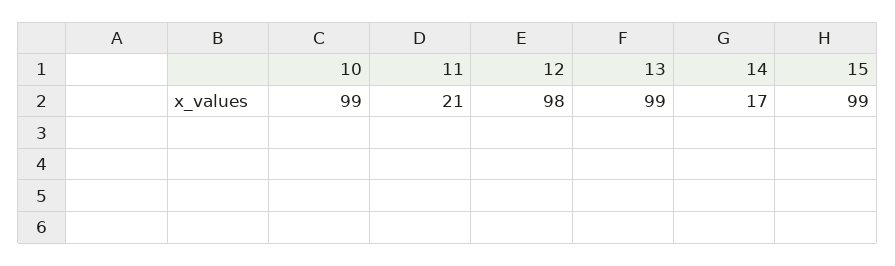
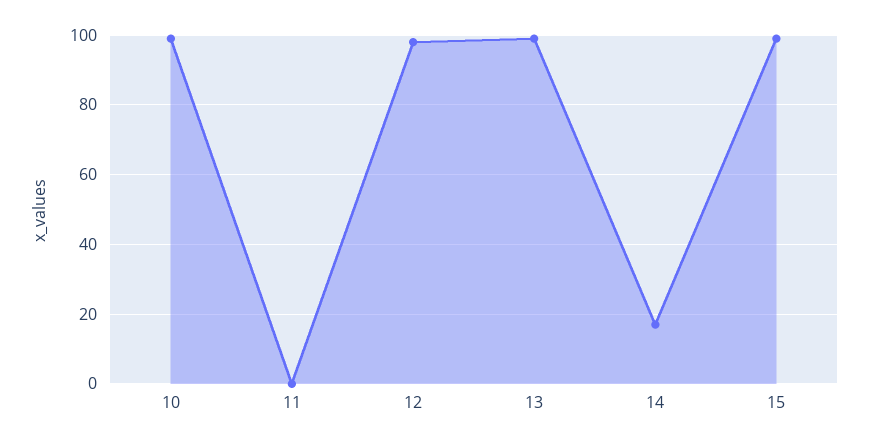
  {
    "10": 99,
-   "11": 21,
+   "11": 0,
    "12": 98,
    "13": 99,
    "14": 17,
    "15": 99
  }

